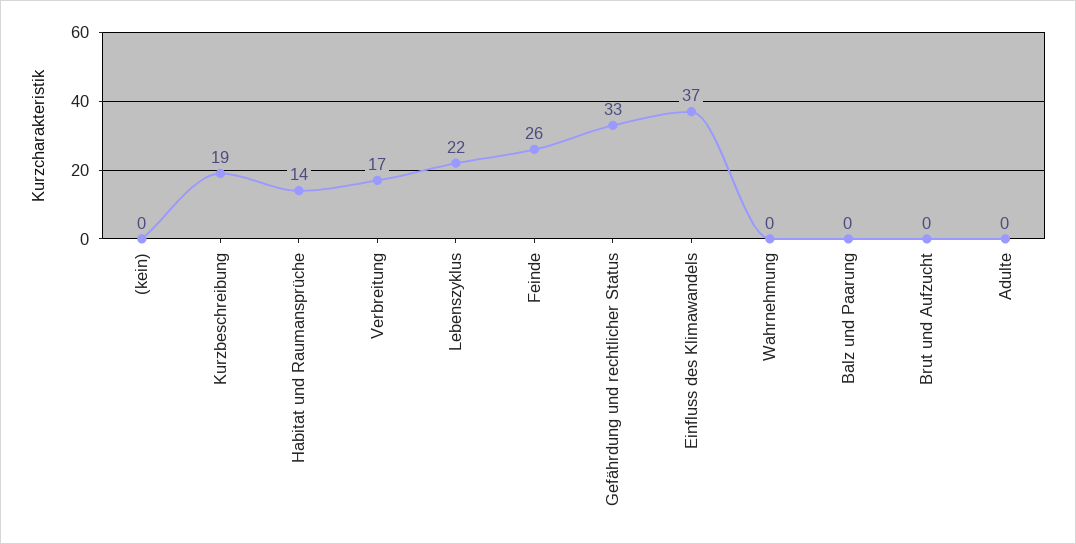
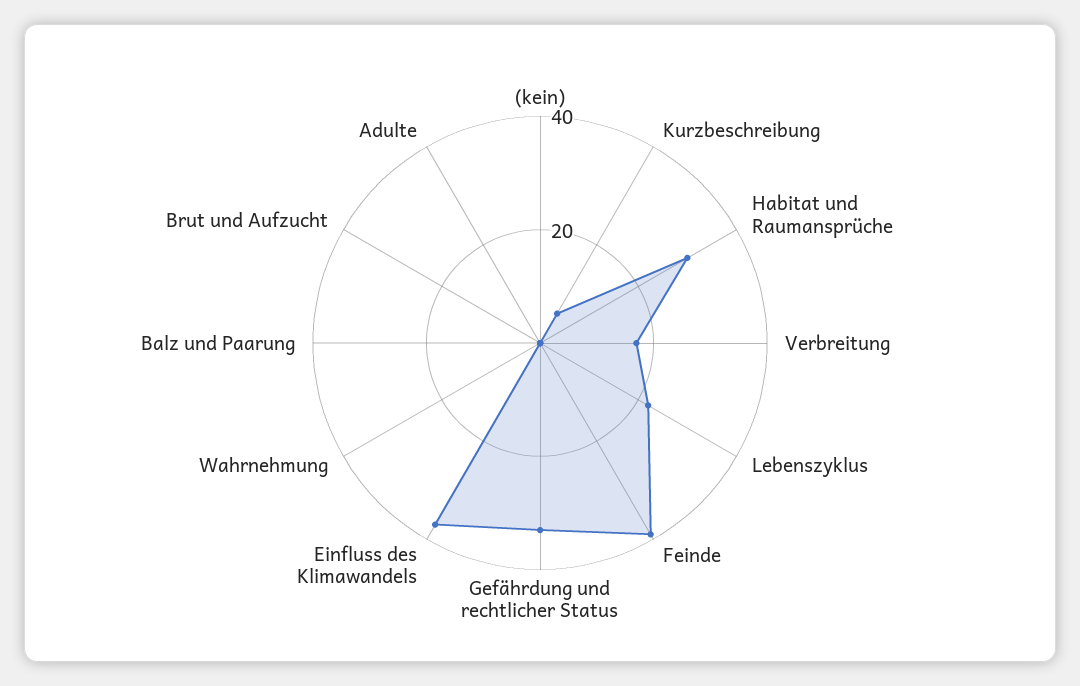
  {
    "(kein)": 0,
-   "Kurzbeschreibung": 19,
+   "Kurzbeschreibung": 5,
-   "Habitat und Raumansprüche": 14,
+   "Habitat und Raumansprüche": 30,
    "Verbreitung": 17,
    "Lebenszyklus": 22,
-   "Feinde": 26,
+   "Feinde": 40,
    "Gefährdung und rechtlicher Status": 33,
    "Einfluss des Klimawandels": 37,
    "Wahrnehmung": 0,
    "Balz und Paarung": 0,
    "Brut und Aufzucht": 0,
    "Adulte": 0
  }

